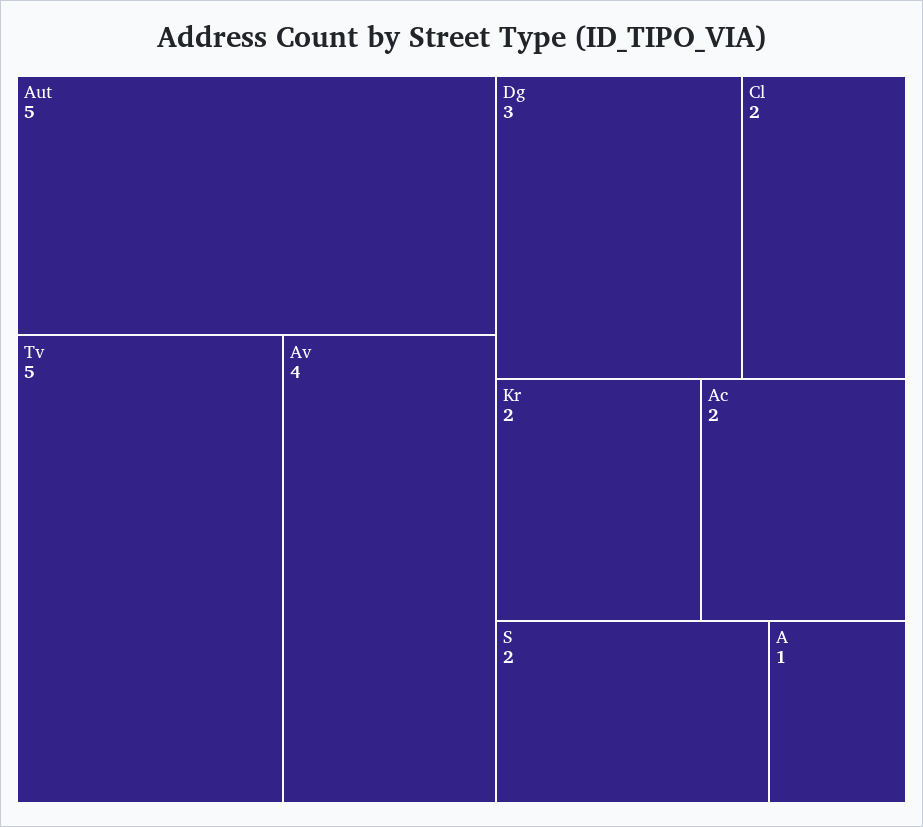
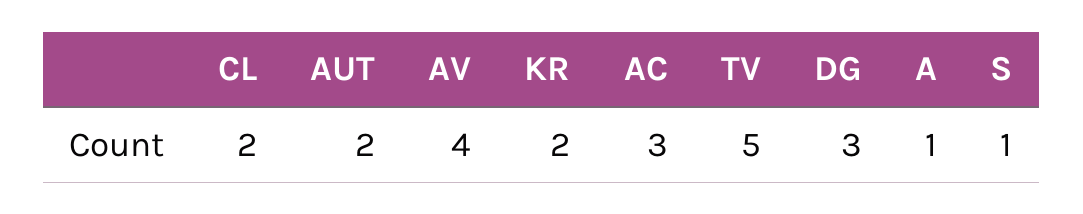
  {
-   "Aut": 5,
+   "Aut": 2,
    "Tv": 5,
    "Av": 4,
    "Dg": 3,
    "Cl": 2,
    "Kr": 2,
-   "Ac": 2,
+   "Ac": 3,
-   "S": 2,
+   "S": 1,
    "A": 1
  }

